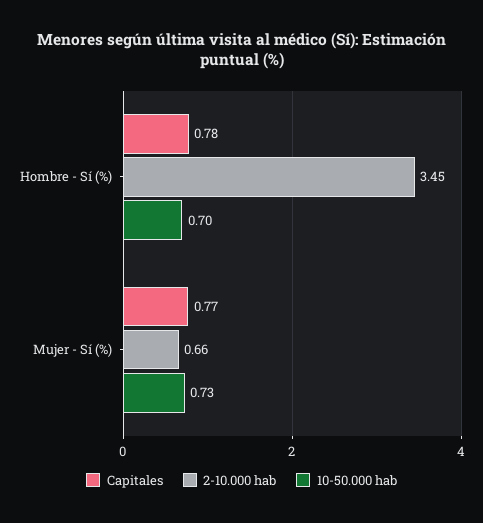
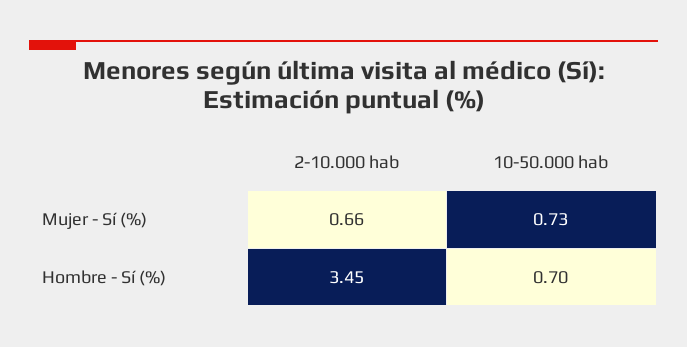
  {
-   "Capitales": {
-     "Hombre - Sí (%)": 0.78,
-     "Mujer - Sí (%)": 0.77
-   },
    "2-10.000 hab": {
      "Hombre - Sí (%)": 3.45,
      "Mujer - Sí (%)": 0.66
    },
    "10-50.000 hab": {
      "Hombre - Sí (%)": 0.7,
      "Mujer - Sí (%)": 0.73
    }
  }

